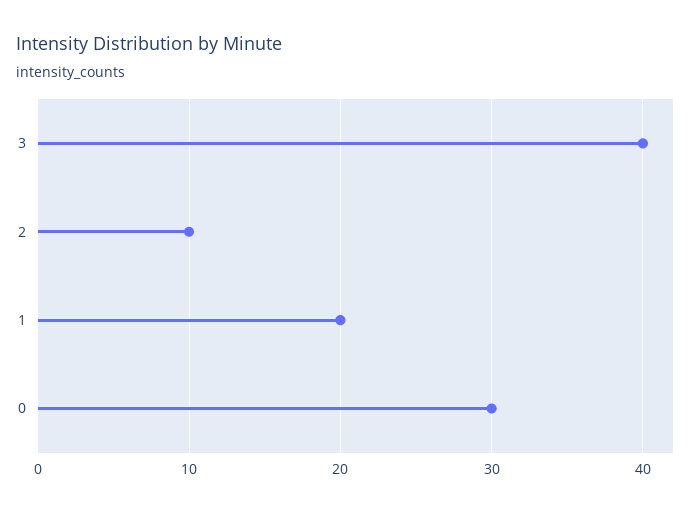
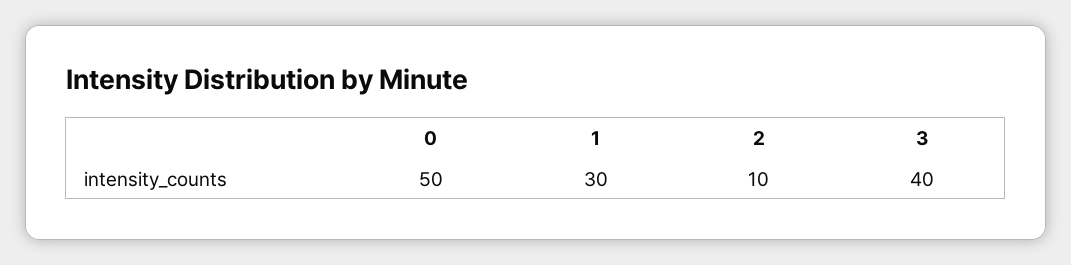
  {
    "3": 40,
    "2": 10,
-   "1": 20,
+   "1": 30,
-   "0": 30
+   "0": 50
  }

